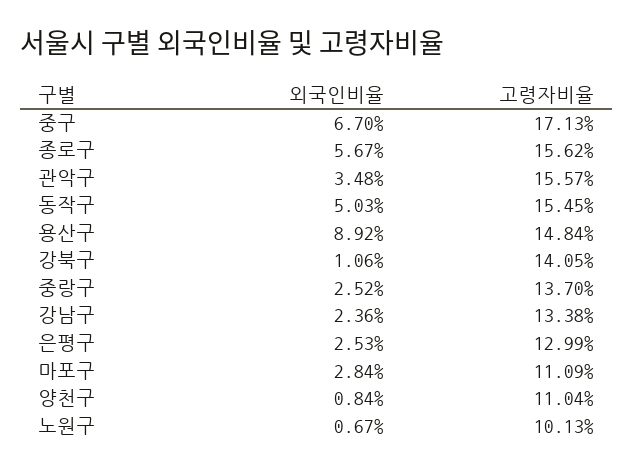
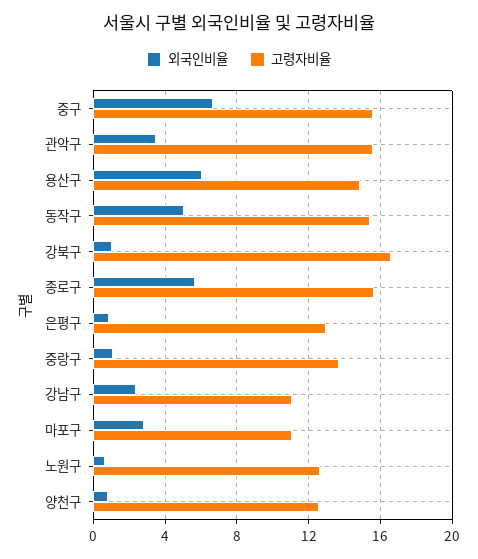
  {
    "외국인비율": {
      "중구": 6.7,
      "종로구": 5.67,
      "관악구": 3.48,
      "동작구": 5.03,
-     "용산구": 8.92,
+     "용산구": 6,
      "강북구": 1.06,
-     "중랑구": 2.52,
+     "중랑구": 1,
      "강남구": 2.36,
-     "은평구": 2.53,
+     "은평구": 1,
      "마포구": 2.84,
      "양천구": 0.84,
      "노원구": 0.67
    },
    "고령자비율": {
-     "중구": 17.13,
+     "중구": 15.5,
      "종로구": 15.62,
      "관악구": 15.57,
      "동작구": 15.45,
      "용산구": 14.84,
-     "강북구": 14.05,
+     "강북구": 16.5,
      "중랑구": 13.7,
-     "강남구": 13.38,
+     "강남구": 11,
      "은평구": 12.99,
      "마포구": 11.09,
-     "양천구": 11.04,
+     "양천구": 12.5,
-     "노원구": 10.13
+     "노원구": 12.5
    }
  }

